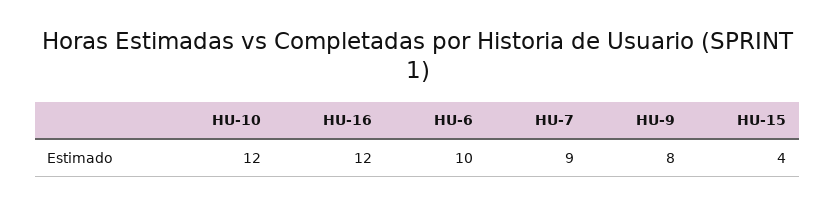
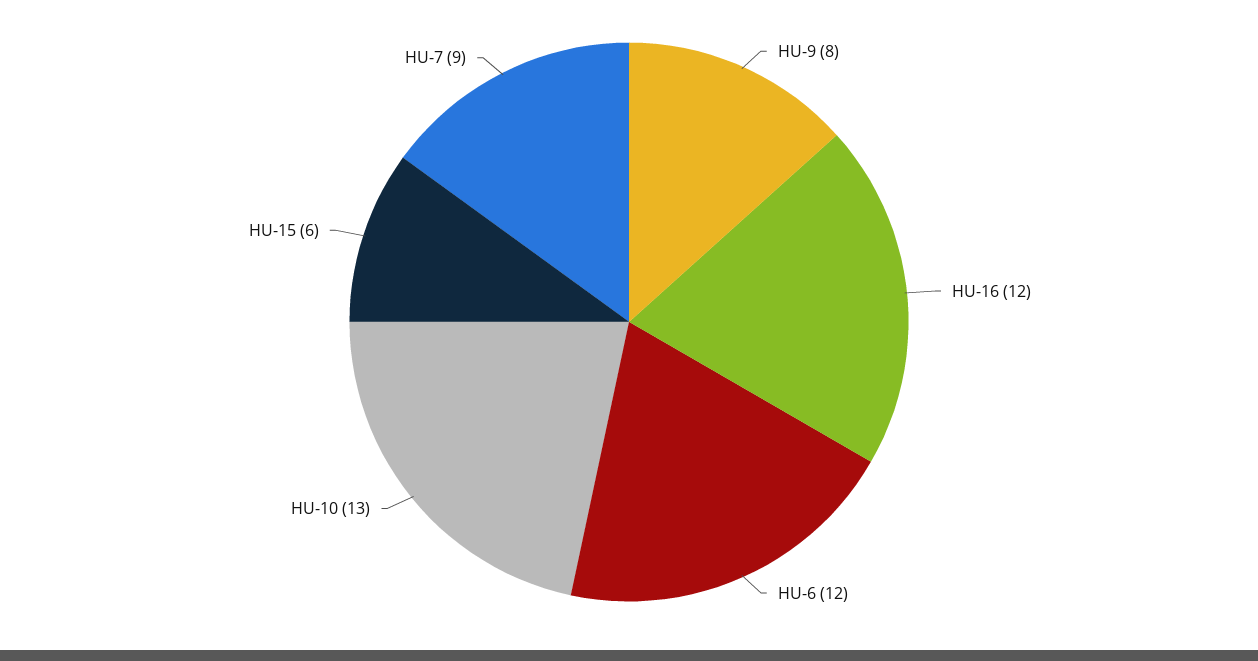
  {
-   "HU-10": 12,
+   "HU-10": 13,
    "HU-16": 12,
-   "HU-6": 10,
+   "HU-6": 12,
    "HU-7": 9,
    "HU-9": 8,
-   "HU-15": 4
+   "HU-15": 6
  }

